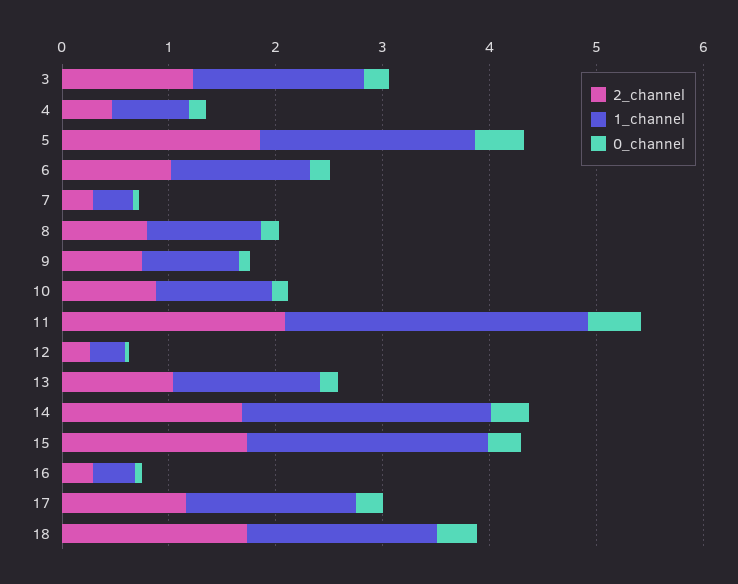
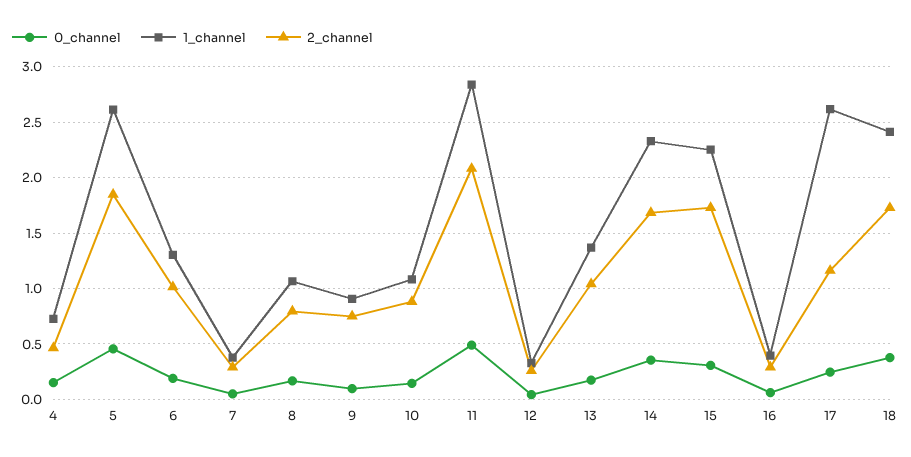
  {
    "2_channel": {
-     "3": 1.2,
      "4": 0.5,
      "5": 1.8,
      "6": 1,
      "7": 0.3,
      "8": 0.8,
      "9": 0.8,
      "10": 0.9,
      "11": 2.1,
      "12": 0.3,
      "13": 1,
      "14": 1.7,
      "15": 1.7,
      "16": 0.3,
      "17": 1.2,
      "18": 1.7
    },
    "1_channel": {
-     "3": 1.6,
      "4": 0.7,
-     "5": 2,
+     "5": 2.6,
      "6": 1.3,
      "7": 0.4,
      "8": 1.1,
      "9": 0.9,
      "10": 1.1,
      "11": 2.8,
      "12": 0.3,
      "13": 1.4,
      "14": 2.3,
      "15": 2.3,
      "16": 0.4,
-     "17": 1.6,
+     "17": 2.6,
-     "18": 1.8
+     "18": 2.4
    },
    "0_channel": {
-     "3": 0.2,
      "4": 0.2,
      "5": 0.5,
      "6": 0.2,
      "7": 0,
      "8": 0.2,
      "9": 0.1,
      "10": 0.1,
      "11": 0.5,
      "12": 0,
      "13": 0.2,
      "14": 0.4,
      "15": 0.3,
      "16": 0.1,
      "17": 0.2,
      "18": 0.4
    }
  }

